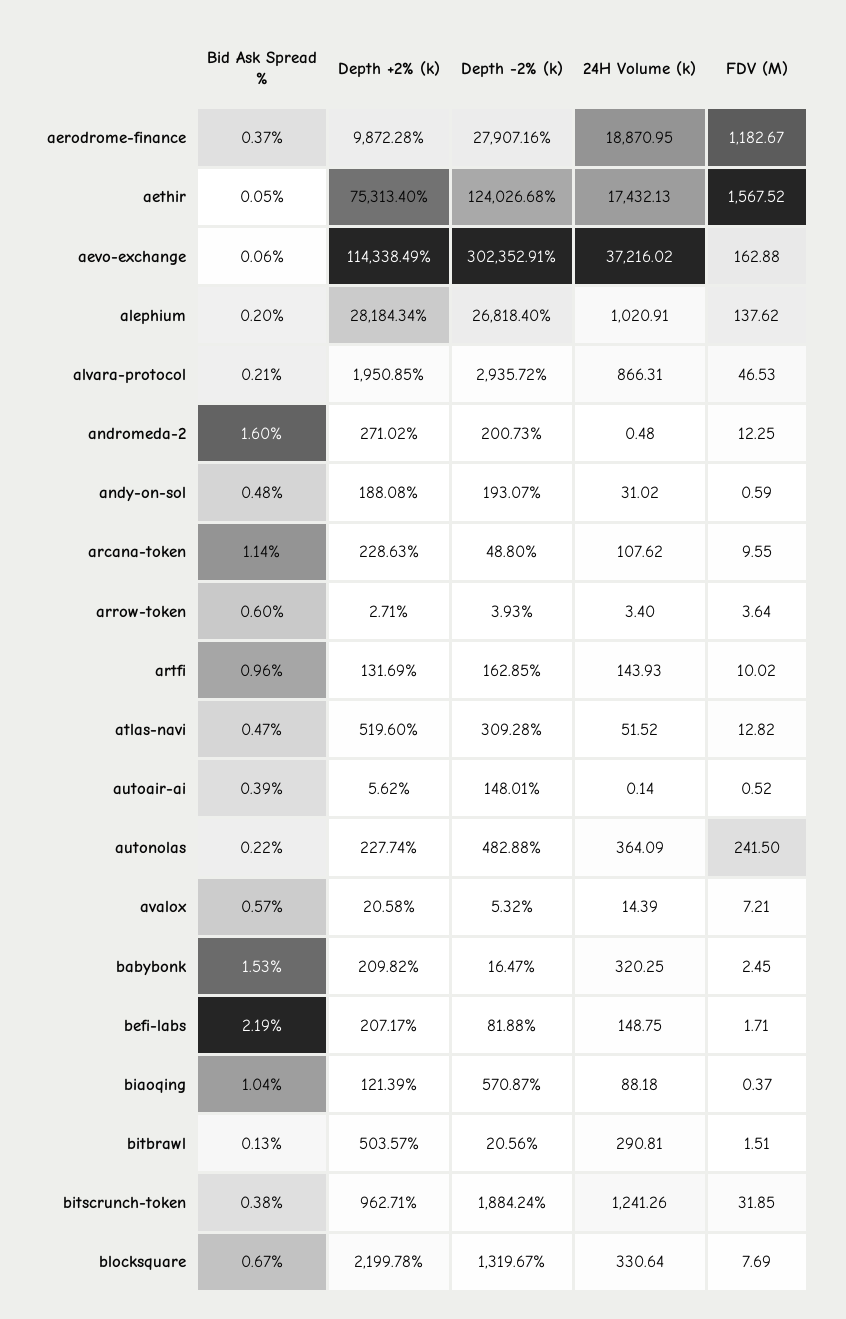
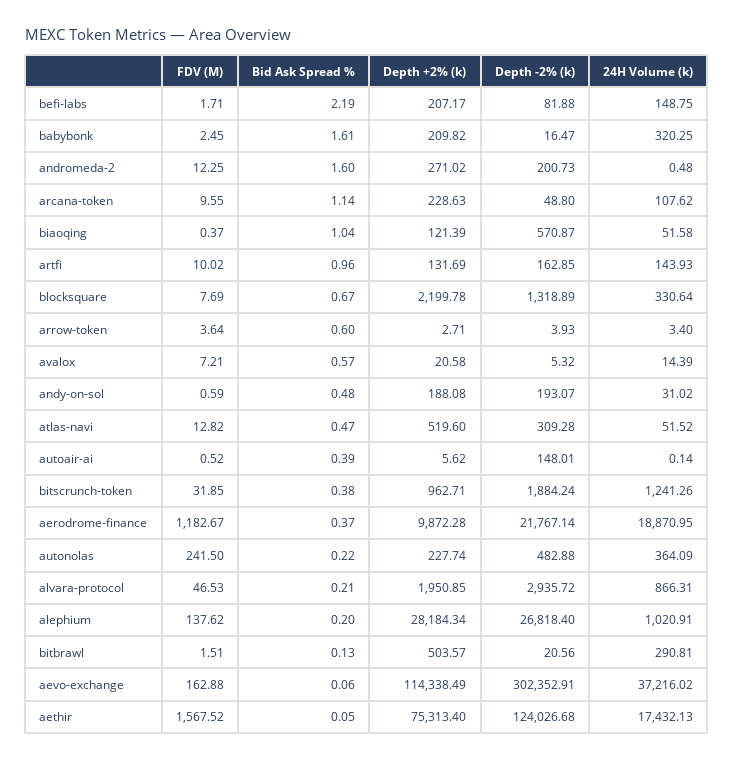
  {
    "Bid Ask Spread %": {
      "aerodrome-finance": 0.37,
      "aethir": 0.05,
      "aevo-exchange": 0.06,
      "alephium": 0.2,
      "alvara-protocol": 0.21,
      "andromeda-2": 1.6,
      "andy-on-sol": 0.48,
      "arcana-token": 1.14,
      "arrow-token": 0.6,
      "artfi": 0.96,
      "atlas-navi": 0.47,
      "autoair-ai": 0.39,
      "autonolas": 0.22,
      "avalox": 0.57,
-     "babybonk": 1.53,
+     "babybonk": 1.61,
      "befi-labs": 2.19,
      "biaoqing": 1.04,
      "bitbrawl": 0.13,
      "bitscrunch-token": 0.38,
      "blocksquare": 0.67
    },
    "Depth +2% (k)": {
      "aerodrome-finance": 9872.28,
      "aethir": 75313.4,
      "aevo-exchange": 114338.49,
      "alephium": 28184.34,
      "alvara-protocol": 1950.85,
      "andromeda-2": 271.02,
      "andy-on-sol": 188.08,
      "arcana-token": 228.63,
      "arrow-token": 2.71,
      "artfi": 131.69,
      "atlas-navi": 519.6,
      "autoair-ai": 5.62,
      "autonolas": 227.74,
      "avalox": 20.58,
      "babybonk": 209.82,
      "befi-labs": 207.17,
      "biaoqing": 121.39,
      "bitbrawl": 503.57,
      "bitscrunch-token": 962.71,
      "blocksquare": 2199.78
    },
    "Depth -2% (k)": {
-     "aerodrome-finance": 27907.16,
+     "aerodrome-finance": 21767.14,
      "aethir": 124026.68,
      "aevo-exchange": 302352.91,
      "alephium": 26818.4,
      "alvara-protocol": 2935.72,
      "andromeda-2": 200.73,
      "andy-on-sol": 193.07,
      "arcana-token": 48.8,
      "arrow-token": 3.93,
      "artfi": 162.85,
      "atlas-navi": 309.28,
      "autoair-ai": 148.01,
      "autonolas": 482.88,
      "avalox": 5.32,
      "babybonk": 16.47,
      "befi-labs": 81.88,
      "biaoqing": 570.87,
      "bitbrawl": 20.56,
      "bitscrunch-token": 1884.24,
-     "blocksquare": 1319.67
+     "blocksquare": 1318.89
    },
    "24H Volume (k)": {
      "aerodrome-finance": 18870.95,
      "aethir": 17432.13,
      "aevo-exchange": 37216.02,
      "alephium": 1020.91,
      "alvara-protocol": 866.31,
      "andromeda-2": 0.48,
      "andy-on-sol": 31.02,
      "arcana-token": 107.62,
      "arrow-token": 3.4,
      "artfi": 143.93,
      "atlas-navi": 51.52,
      "autoair-ai": 0.14,
      "autonolas": 364.09,
      "avalox": 14.39,
      "babybonk": 320.25,
      "befi-labs": 148.75,
-     "biaoqing": 88.18,
+     "biaoqing": 51.58,
      "bitbrawl": 290.81,
      "bitscrunch-token": 1241.26,
      "blocksquare": 330.64
    },
    "FDV (M)": {
      "aerodrome-finance": 1182.67,
      "aethir": 1567.52,
      "aevo-exchange": 162.88,
      "alephium": 137.62,
      "alvara-protocol": 46.53,
      "andromeda-2": 12.25,
      "andy-on-sol": 0.59,
      "arcana-token": 9.55,
      "arrow-token": 3.64,
      "artfi": 10.02,
      "atlas-navi": 12.82,
      "autoair-ai": 0.52,
      "autonolas": 241.5,
      "avalox": 7.21,
      "babybonk": 2.45,
      "befi-labs": 1.71,
      "biaoqing": 0.37,
      "bitbrawl": 1.51,
      "bitscrunch-token": 31.85,
      "blocksquare": 7.69
    }
  }

